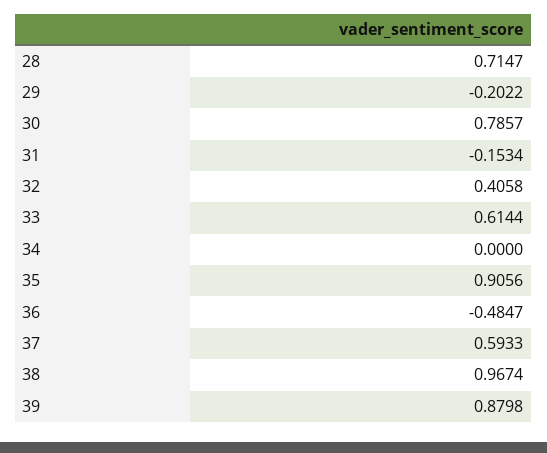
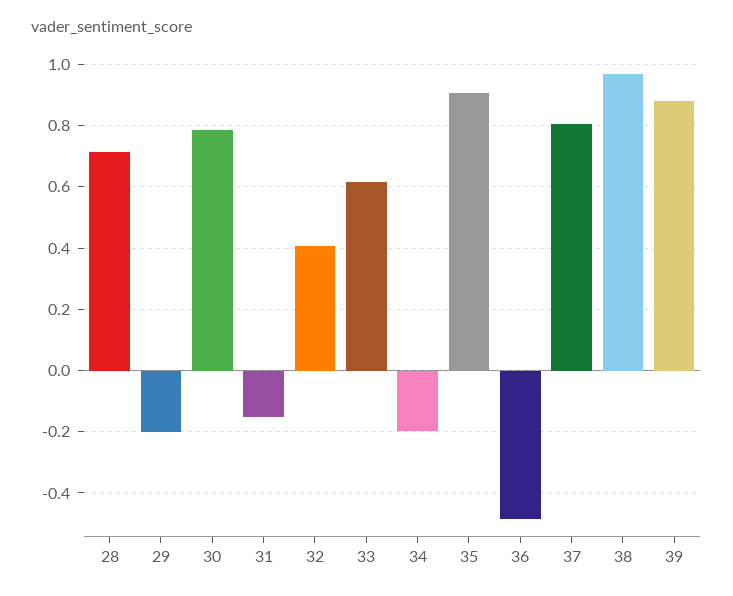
  {
    "28": 0.7147,
    "29": -0.2022,
    "30": 0.7857,
    "31": -0.1534,
    "32": 0.4058,
    "33": 0.6144,
-   "34": 0,
+   "34": -0.2,
    "35": 0.9056,
    "36": -0.4847,
-   "37": 0.5933,
+   "37": 0.8,
    "38": 0.9674,
    "39": 0.8798
  }

